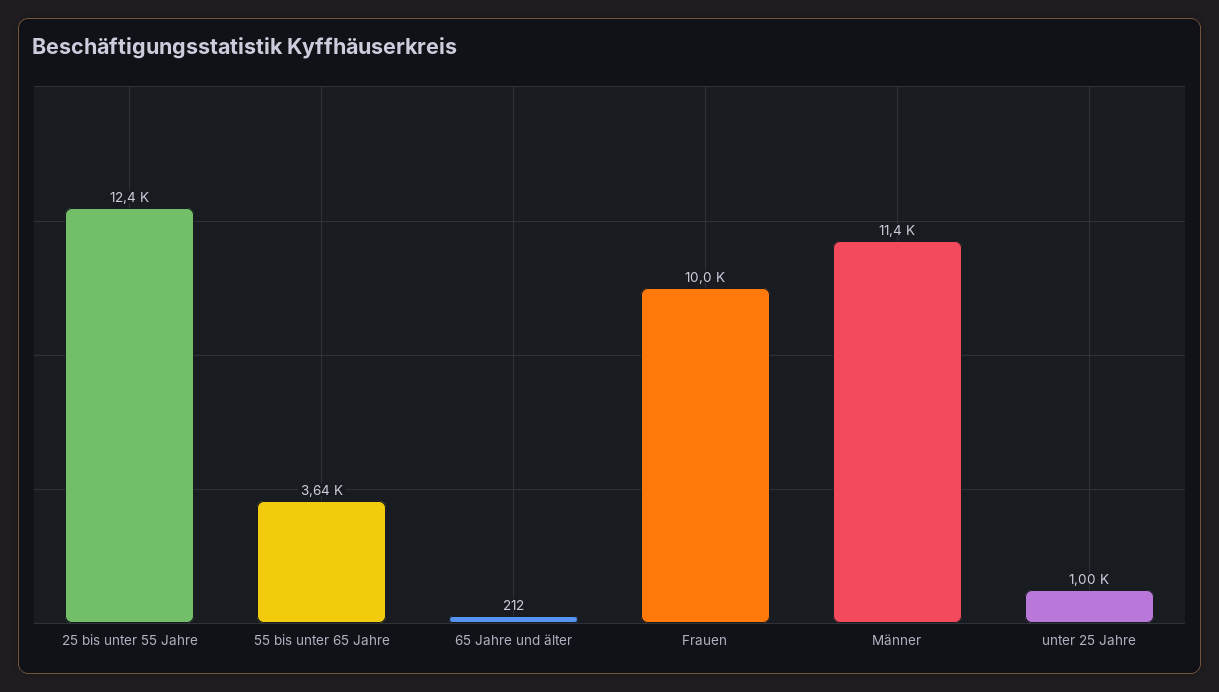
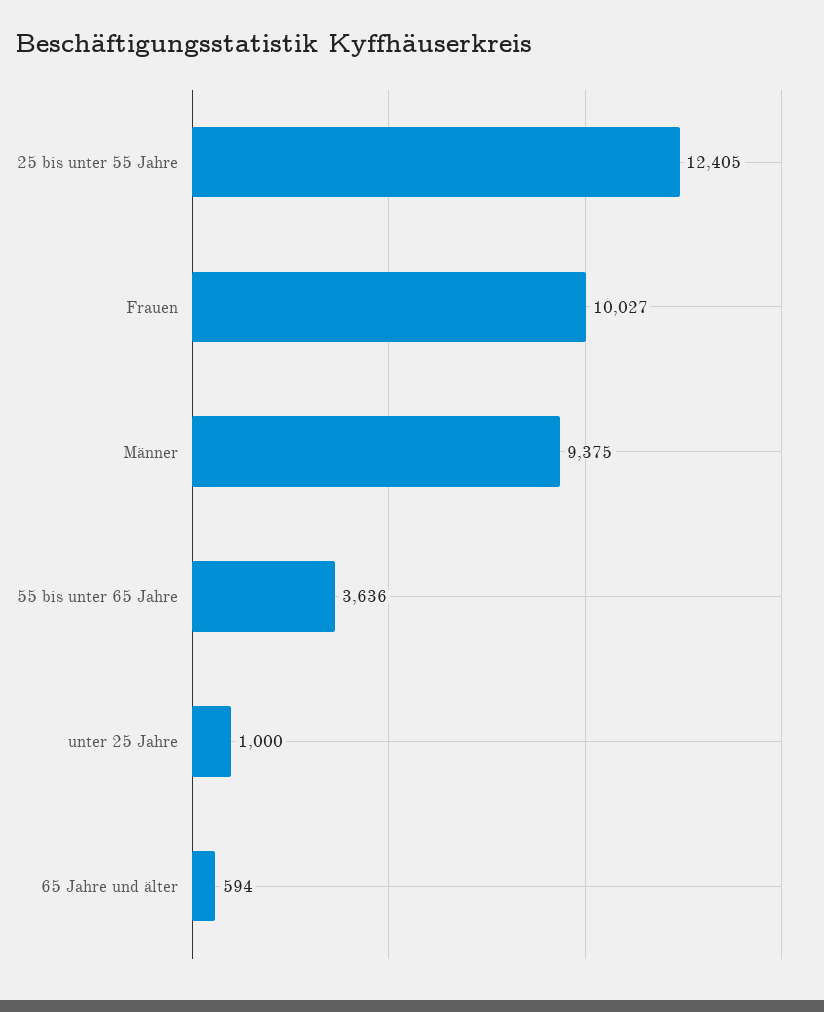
  {
    "25 bis unter 55 Jahre": 12405,
    "55 bis unter 65 Jahre": 3636,
-   "65 Jahre und älter": 212,
+   "65 Jahre und älter": 594,
    "Frauen": 10027,
-   "Männer": 11400,
+   "Männer": 9375,
    "unter 25 Jahre": 1000
  }

